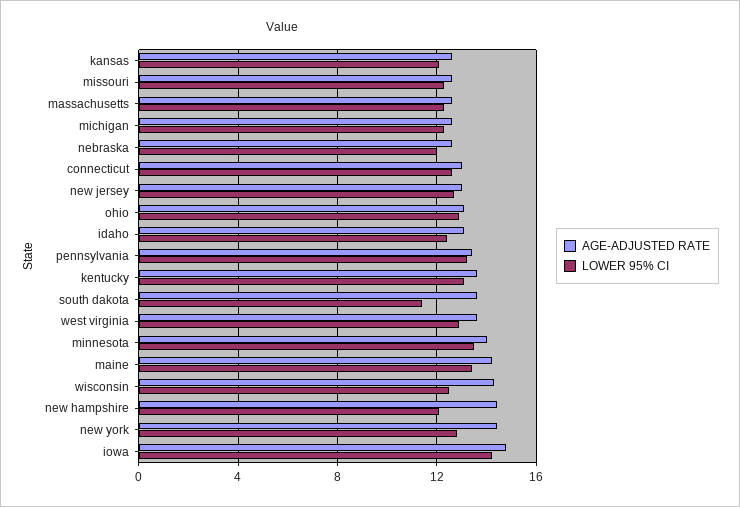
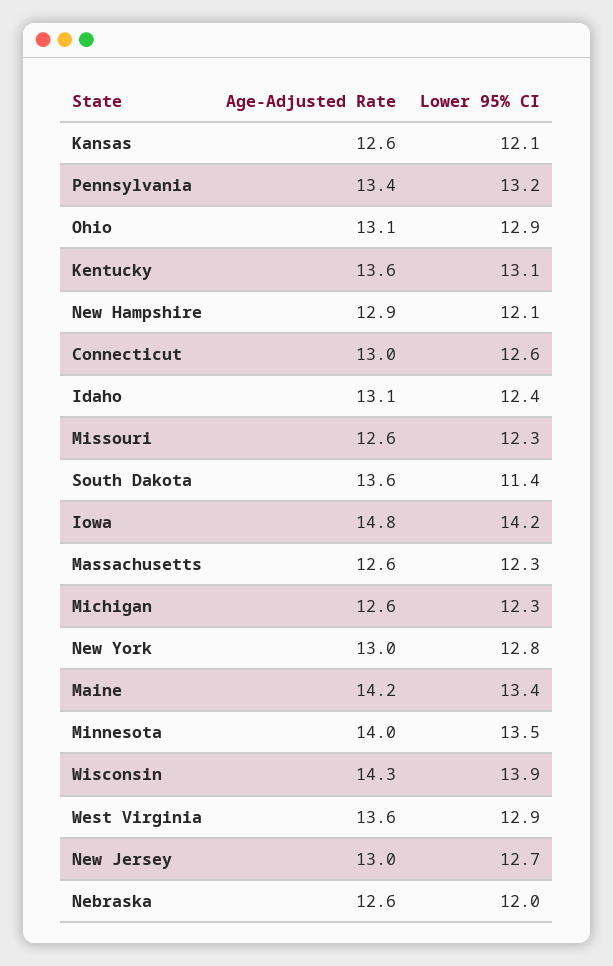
  {
    "AGE-ADJUSTED RATE": {
      "kansas": 12.6,
      "missouri": 12.6,
      "massachusetts": 12.6,
      "michigan": 12.6,
      "nebraska": 12.6,
      "connecticut": 13,
      "new jersey": 13,
      "ohio": 13.1,
      "idaho": 13.1,
      "pennsylvania": 13.4,
      "kentucky": 13.6,
      "south dakota": 13.6,
      "west virginia": 13.6,
      "minnesota": 14,
      "maine": 14.2,
      "wisconsin": 14.3,
-     "new hampshire": 14.5,
+     "new hampshire": 12.9,
-     "new york": 14.5,
+     "new york": 13,
      "iowa": 14.8
    },
    "LOWER 95% CI": {
      "kansas": 12.1,
      "missouri": 12.3,
      "massachusetts": 12.3,
      "michigan": 12.3,
      "nebraska": 12,
      "connecticut": 12.6,
      "new jersey": 12.7,
      "ohio": 12.9,
      "idaho": 12.4,
      "pennsylvania": 13.2,
      "kentucky": 13.1,
      "south dakota": 11.4,
      "west virginia": 12.9,
      "minnesota": 13.5,
      "maine": 13.4,
-     "wisconsin": 12.5,
+     "wisconsin": 13.9,
      "new hampshire": 12.1,
      "new york": 12.8,
      "iowa": 14.2
    }
  }

